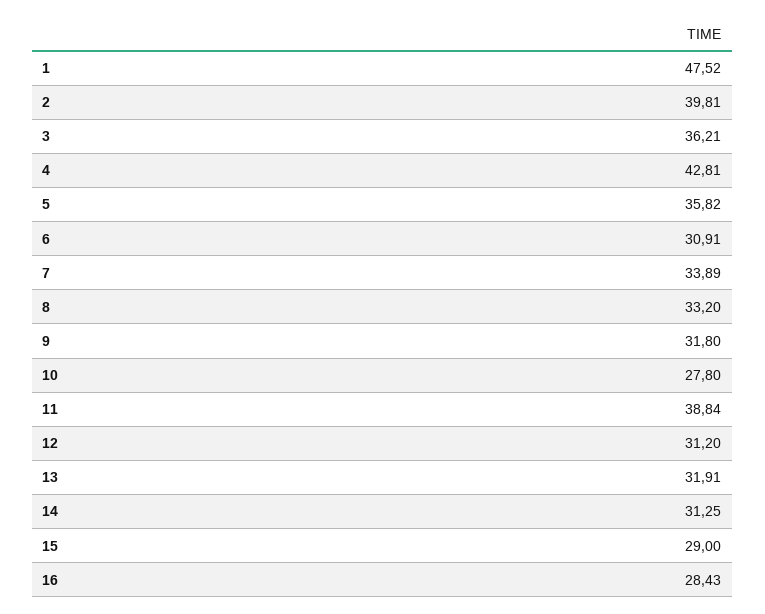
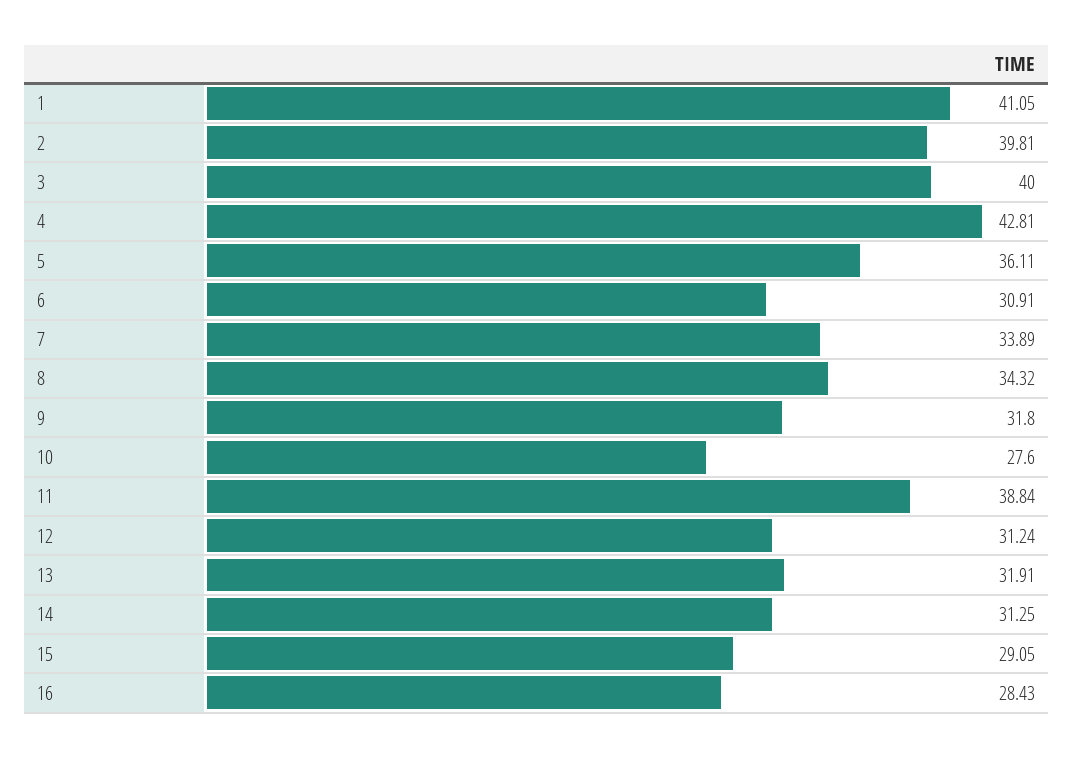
  {
-   "1": 47.52,
+   "1": 41.05,
    "2": 39.81,
-   "3": 36.21,
+   "3": 40,
    "4": 42.81,
-   "5": 35.82,
+   "5": 36.11,
    "6": 30.91,
    "7": 33.89,
-   "8": 33.2,
+   "8": 34.32,
    "9": 31.8,
-   "10": 27.8,
+   "10": 27.6,
    "11": 38.84,
-   "12": 31.2,
+   "12": 31.24,
    "13": 31.91,
    "14": 31.25,
-   "15": 29,
+   "15": 29.05,
    "16": 28.43
  }

